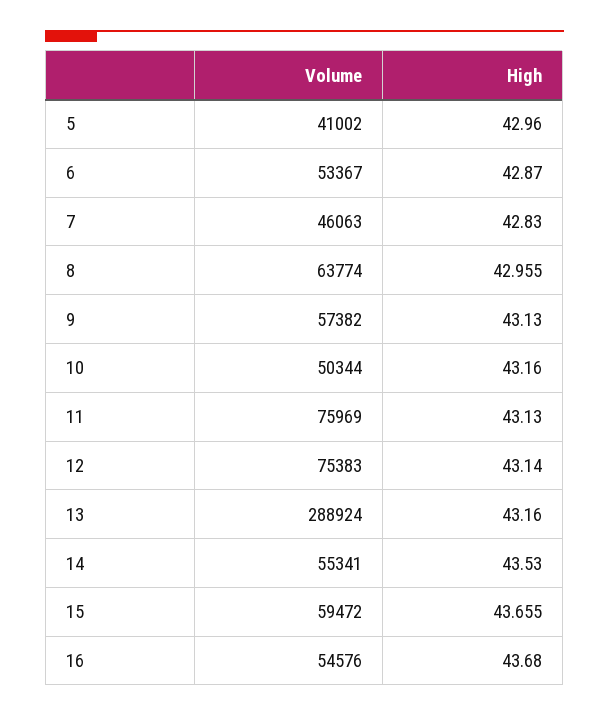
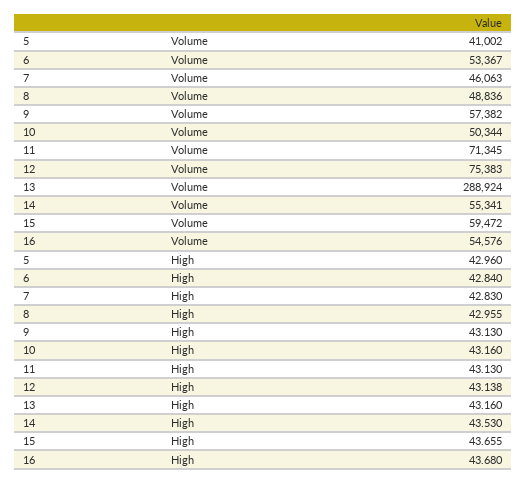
  {
    "Volume": {
      "5": 41002,
      "6": 53367,
      "7": 46063,
-     "8": 63774,
+     "8": 48836,
      "9": 57382,
      "10": 50344,
-     "11": 75969,
+     "11": 71345,
      "12": 75383,
      "13": 288924,
      "14": 55341,
      "15": 59472,
      "16": 54576
    },
    "High": {
      "5": 42.96,
-     "6": 42.87,
+     "6": 42.84,
      "7": 42.83,
      "8": 42.955,
      "9": 43.13,
      "10": 43.16,
      "11": 43.13,
-     "12": 43.14,
+     "12": 43.138,
      "13": 43.16,
      "14": 43.53,
      "15": 43.655,
      "16": 43.68
    }
  }

